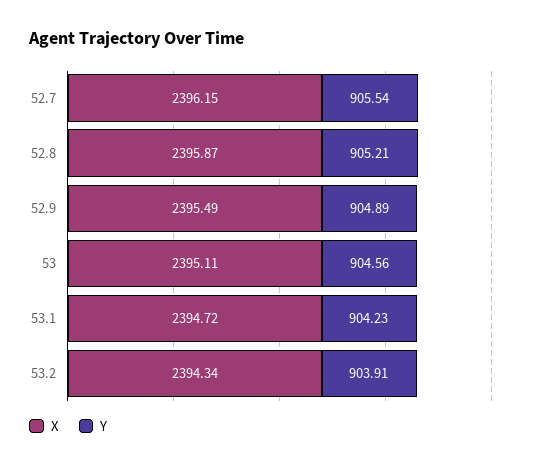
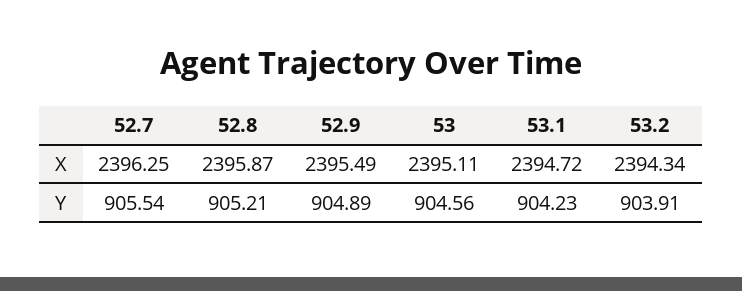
  {
    "X": {
-     "52.7": 2396.15,
+     "52.7": 2396.25,
      "52.8": 2395.87,
      "52.9": 2395.49,
      "53": 2395.11,
      "53.1": 2394.72,
      "53.2": 2394.34
    },
    "Y": {
      "52.7": 905.54,
      "52.8": 905.21,
      "52.9": 904.89,
      "53": 904.56,
      "53.1": 904.23,
      "53.2": 903.91
    }
  }

